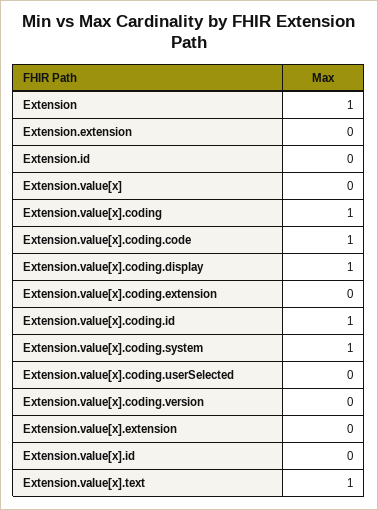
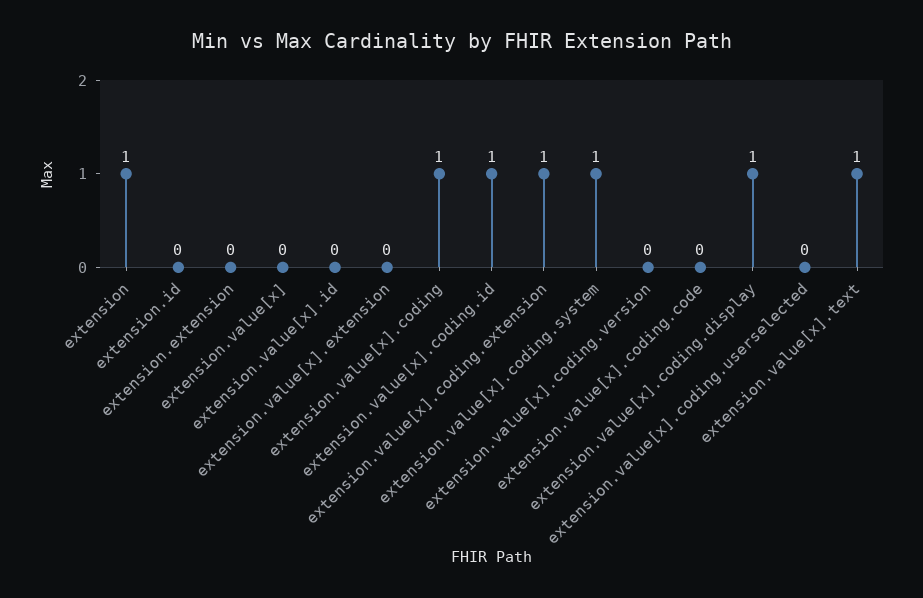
  {
    "Extension": 1,
    "Extension.extension": 0,
    "Extension.id": 0,
    "Extension.value[x]": 0,
    "Extension.value[x].coding": 1,
-   "Extension.value[x].coding.code": 1,
+   "Extension.value[x].coding.code": 0,
    "Extension.value[x].coding.display": 1,
-   "Extension.value[x].coding.extension": 0,
+   "Extension.value[x].coding.extension": 1,
    "Extension.value[x].coding.id": 1,
    "Extension.value[x].coding.system": 1,
    "Extension.value[x].coding.userSelected": 0,
    "Extension.value[x].coding.version": 0,
    "Extension.value[x].extension": 0,
    "Extension.value[x].id": 0,
    "Extension.value[x].text": 1
  }

